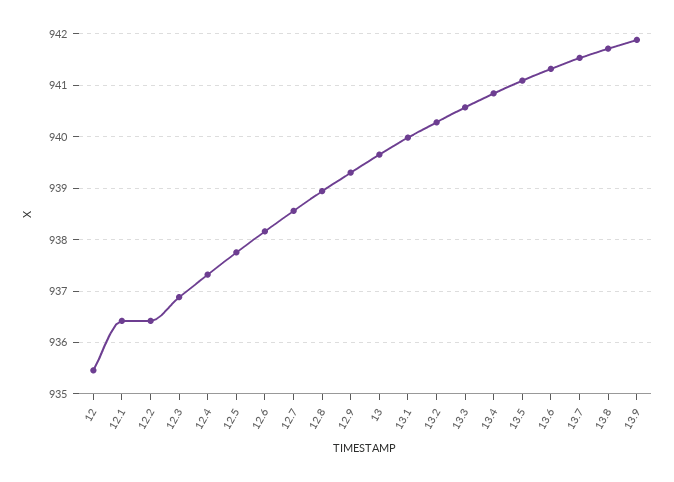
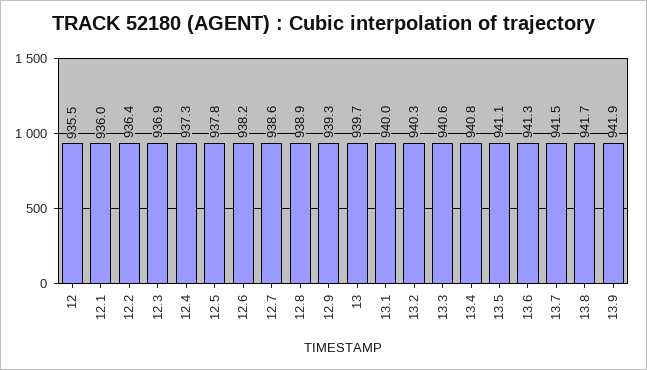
  {
    "12": 935.5,
-   "12.1": 936.4,
+   "12.1": 936,
    "12.2": 936.4,
    "12.3": 936.9,
    "12.4": 937.3,
    "12.5": 937.8,
    "12.6": 938.2,
    "12.7": 938.6,
    "12.8": 938.9,
    "12.9": 939.3,
    "13": 939.7,
    "13.1": 940,
    "13.2": 940.3,
    "13.3": 940.6,
    "13.4": 940.8,
    "13.5": 941.1,
    "13.6": 941.3,
    "13.7": 941.5,
    "13.8": 941.7,
    "13.9": 941.9
  }

